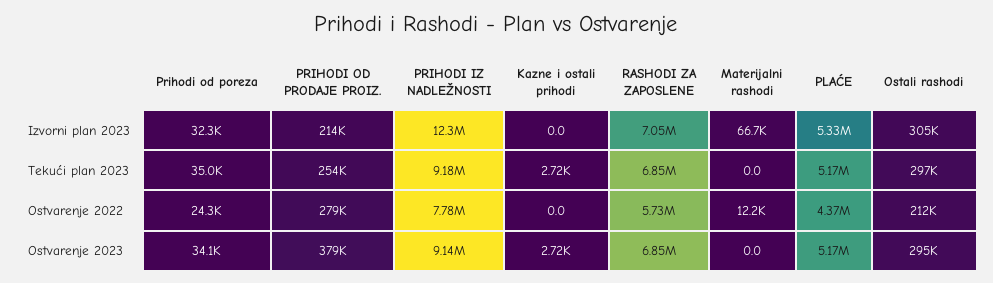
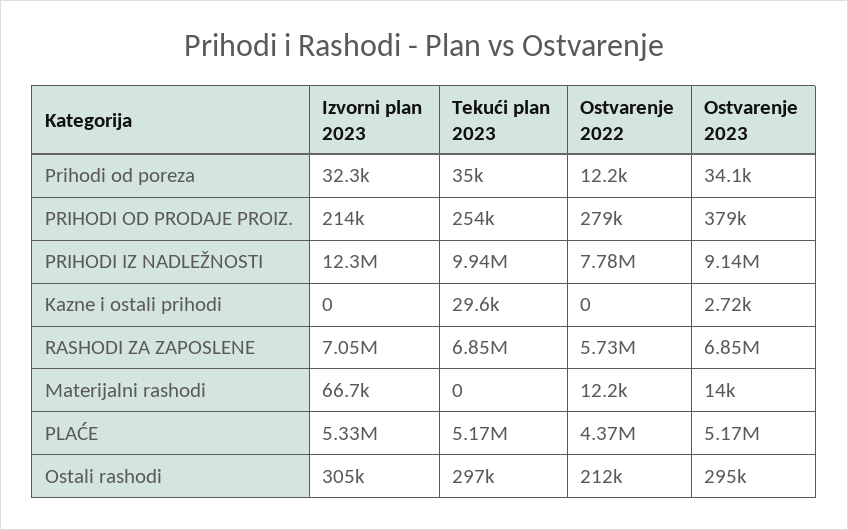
  {
    "Prihodi od poreza": {
      "Izvorni plan 2023": 32300,
      "Tekući plan 2023": 35000,
-     "Ostvarenje 2022": 24300,
+     "Ostvarenje 2022": 12200,
      "Ostvarenje 2023": 34100
    },
    "PRIHODI OD PRODAJE PROIZ.": {
      "Izvorni plan 2023": 214000,
      "Tekući plan 2023": 254000,
      "Ostvarenje 2022": 279000,
      "Ostvarenje 2023": 379000
    },
    "PRIHODI IZ NADLEŽNOSTI": {
      "Izvorni plan 2023": 12300000,
-     "Tekući plan 2023": 9180000,
+     "Tekući plan 2023": 9940000,
      "Ostvarenje 2022": 7780000,
      "Ostvarenje 2023": 9140000
    },
    "Kazne i ostali prihodi": {
      "Izvorni plan 2023": 0,
-     "Tekući plan 2023": 2720,
+     "Tekući plan 2023": 29600,
      "Ostvarenje 2022": 0,
      "Ostvarenje 2023": 2720
    },
    "RASHODI ZA ZAPOSLENE": {
      "Izvorni plan 2023": 7050000,
      "Tekući plan 2023": 6850000,
      "Ostvarenje 2022": 5730000,
      "Ostvarenje 2023": 6850000
    },
    "Materijalni rashodi": {
      "Izvorni plan 2023": 66700,
      "Tekući plan 2023": 0,
      "Ostvarenje 2022": 12200,
-     "Ostvarenje 2023": 0
+     "Ostvarenje 2023": 14000
    },
    "PLAĆE": {
      "Izvorni plan 2023": 5330000,
      "Tekući plan 2023": 5170000,
      "Ostvarenje 2022": 4370000,
      "Ostvarenje 2023": 5170000
    },
    "Ostali rashodi": {
      "Izvorni plan 2023": 305000,
      "Tekući plan 2023": 297000,
      "Ostvarenje 2022": 212000,
      "Ostvarenje 2023": 295000
    }
  }

